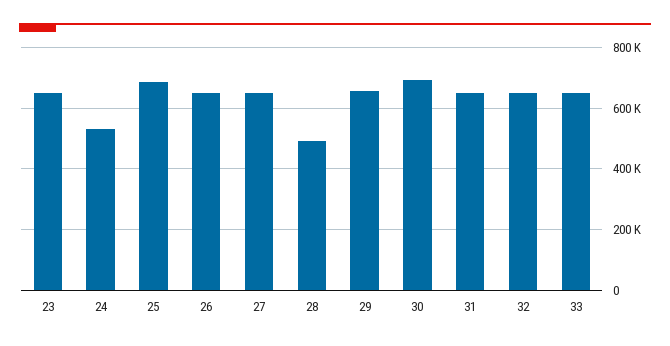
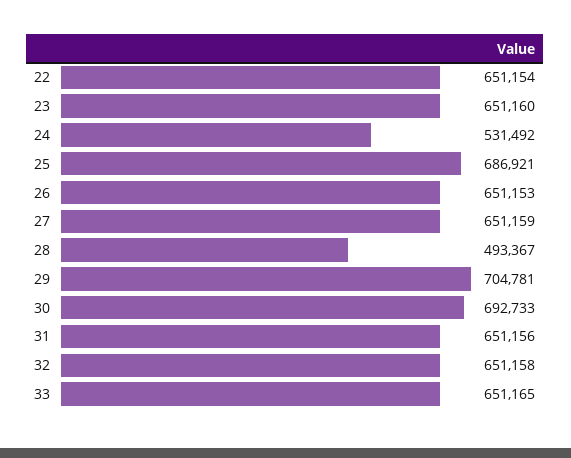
  {
    "23": 651160,
    "24": 531492,
    "25": 686921,
    "26": 651153,
    "27": 651159,
    "28": 493367,
-   "29": 660000,
+   "29": 704781,
    "30": 692733,
    "31": 651156,
    "32": 651158,
-   "33": 651165
+   "33": 651165,
+   "22": 651154
  }

